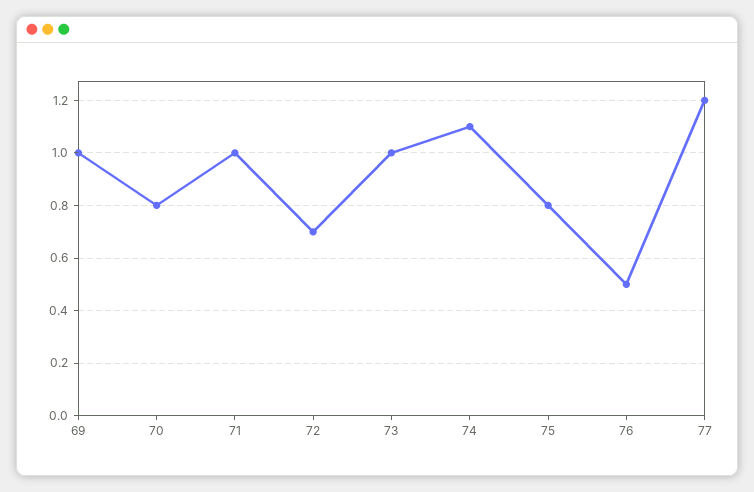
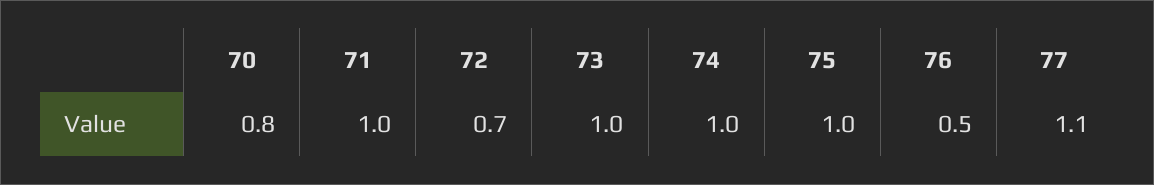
  {
-   "69": 1,
    "70": 0.8,
    "71": 1,
    "72": 0.7,
    "73": 1,
-   "74": 1.1,
+   "74": 1,
-   "75": 0.8,
+   "75": 1,
    "76": 0.5,
-   "77": 1.2
+   "77": 1.1
  }

